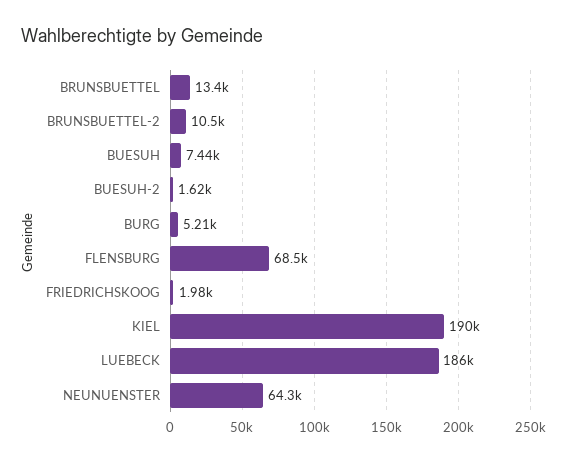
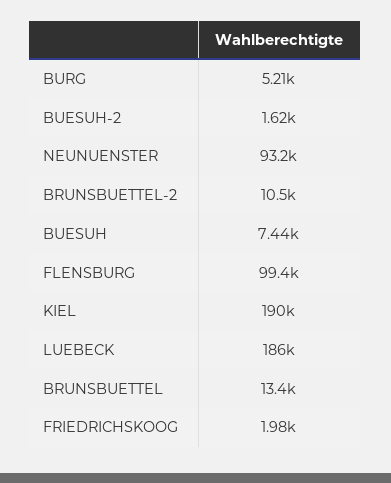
  {
    "BRUNSBUETTEL": 13400,
    "BRUNSBUETTEL-2": 10500,
    "BUESUH": 7440,
    "BUESUH-2": 1620,
    "BURG": 5210,
-   "FLENSBURG": 68500,
+   "FLENSBURG": 99400,
    "FRIEDRICHSKOOG": 1980,
    "KIEL": 190000,
    "LUEBECK": 186000,
-   "NEUNUENSTER": 64300
+   "NEUNUENSTER": 93200
  }

